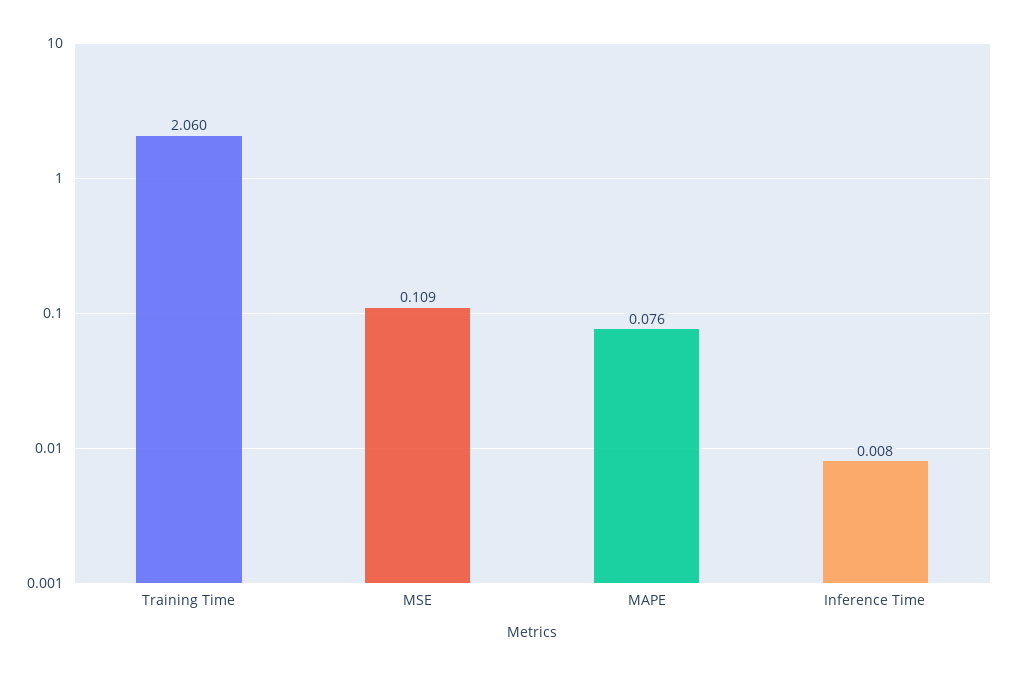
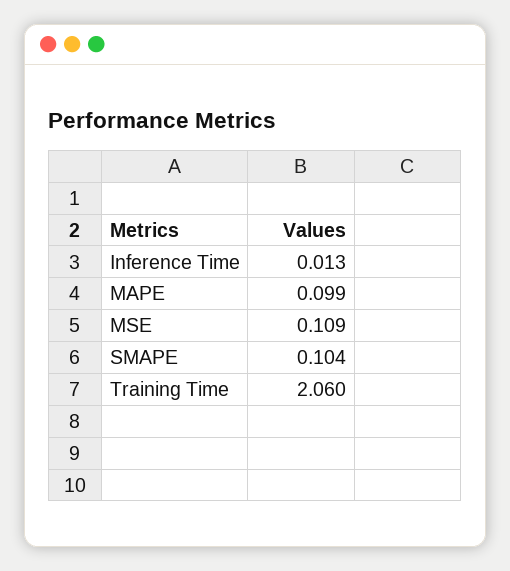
  {
    "Training Time": 2.06,
    "MSE": 0.109,
-   "MAPE": 0.076,
+   "MAPE": 0.099,
-   "Inference Time": 0.008
+   "Inference Time": 0.013,
+   "SMAPE": 0.104
  }

